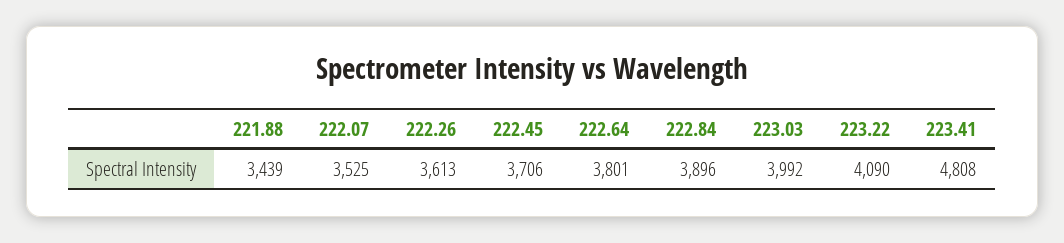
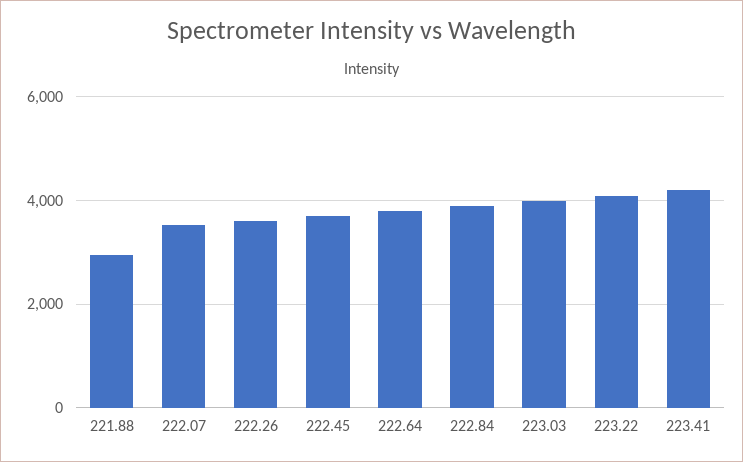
  {
-   "221.88": 3439,
+   "221.88": 3000,
    "222.07": 3525,
    "222.26": 3613,
    "222.45": 3706,
    "222.64": 3801,
    "222.84": 3896,
    "223.03": 3992,
    "223.22": 4090,
-   "223.41": 4808
+   "223.41": 4200
  }

